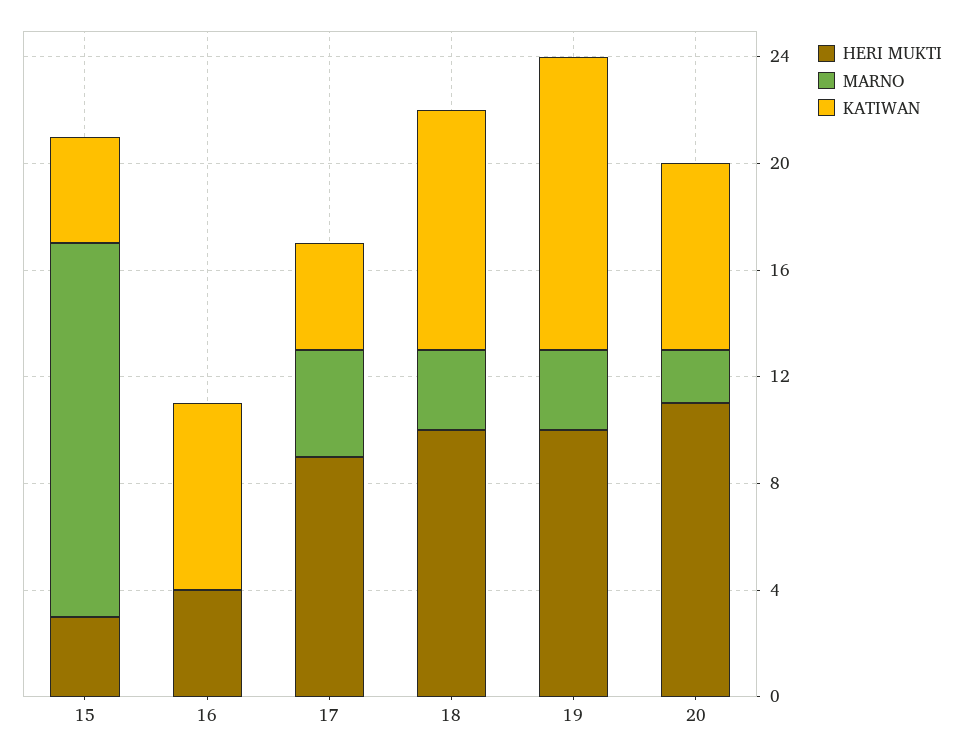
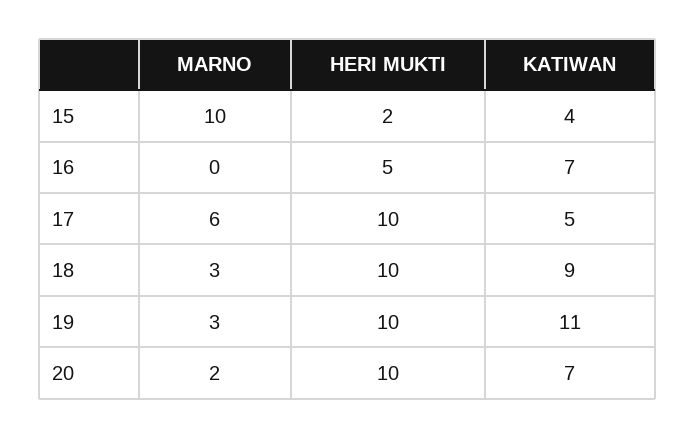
  {
    "HERI MUKTI": {
-     "15": 3,
+     "15": 2,
-     "16": 4,
+     "16": 5,
-     "17": 9,
+     "17": 10,
      "18": 10,
      "19": 10,
-     "20": 11
+     "20": 10
    },
    "MARNO": {
-     "15": 14,
+     "15": 10,
      "16": 0,
-     "17": 4,
+     "17": 6,
      "18": 3,
      "19": 3,
      "20": 2
    },
    "KATIWAN": {
      "15": 4,
      "16": 7,
-     "17": 4,
+     "17": 5,
      "18": 9,
      "19": 11,
      "20": 7
    }
  }

